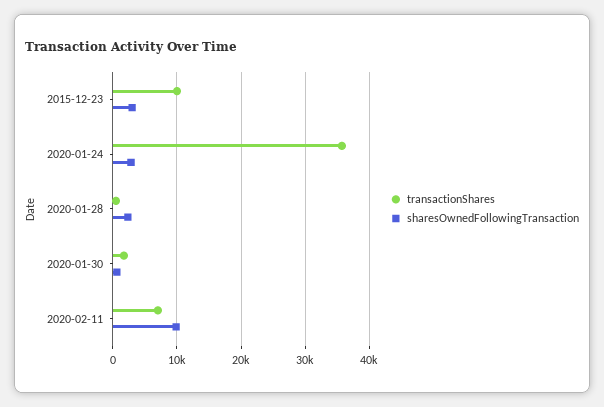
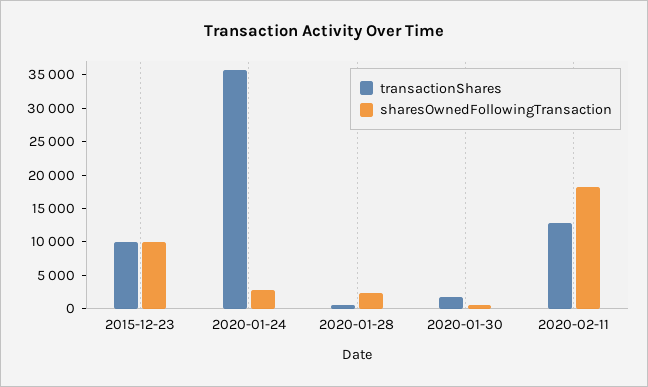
  {
    "transactionShares": {
      "2015-12-23": 10000,
      "2020-01-24": 36000,
      "2020-01-28": 0,
      "2020-01-30": 2000,
-     "2020-02-11": 7000
+     "2020-02-11": 12500
    },
    "sharesOwnedFollowingTransaction": {
-     "2015-12-23": 3000,
+     "2015-12-23": 10000,
      "2020-01-24": 3000,
      "2020-01-28": 2000,
      "2020-01-30": 1000,
-     "2020-02-11": 10000
+     "2020-02-11": 17500
    }
  }

